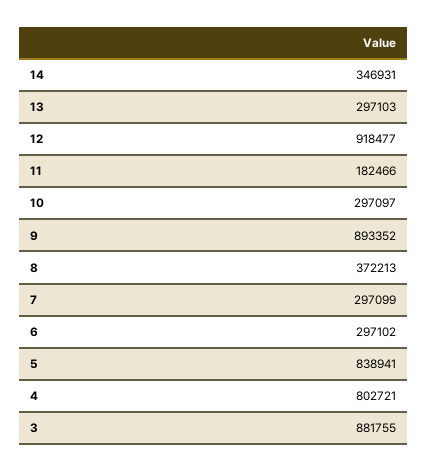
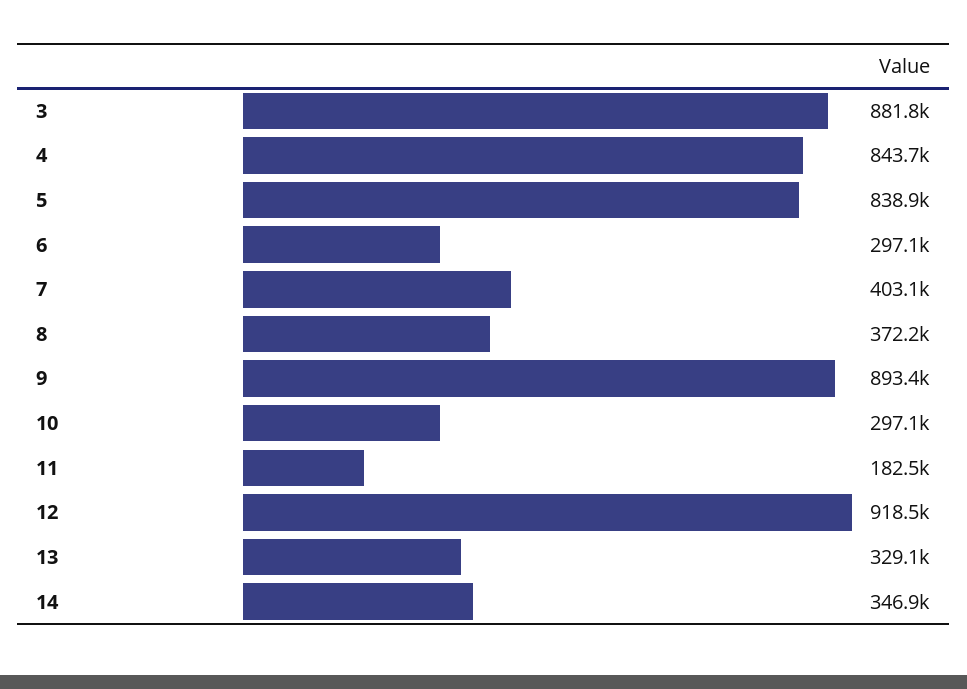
  {
    "14": 346931,
-   "13": 297103,
+   "13": 329100,
    "12": 918477,
    "11": 182466,
    "10": 297097,
    "9": 893352,
    "8": 372213,
-   "7": 297099,
+   "7": 403100,
    "6": 297102,
    "5": 838941,
-   "4": 802721,
+   "4": 843700,
    "3": 881755
  }

